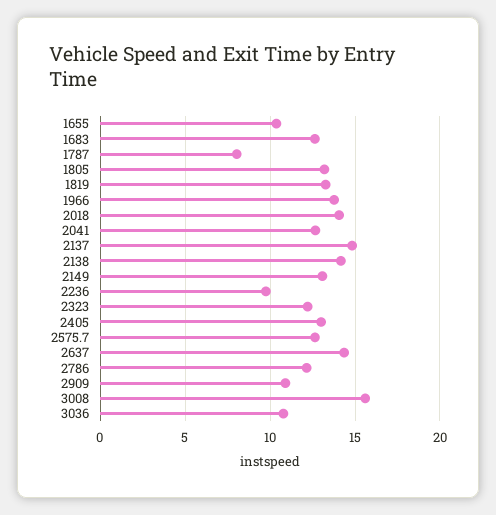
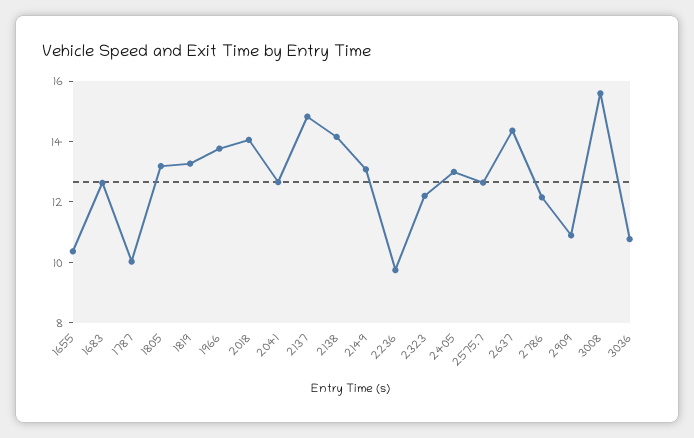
  {
    "1655": 10.5,
    "1683": 12.5,
-   "1787": 8,
+   "1787": 10,
    "1805": 13,
    "1819": 13.5,
    "1966": 14,
    "2018": 14,
    "2041": 12.5,
    "2137": 15,
    "2138": 14,
    "2149": 13,
    "2236": 9.5,
    "2323": 12,
    "2405": 13,
    "2575.7": 12.5,
    "2637": 14.5,
    "2786": 12,
    "2909": 11,
    "3008": 15.5,
    "3036": 11
  }

